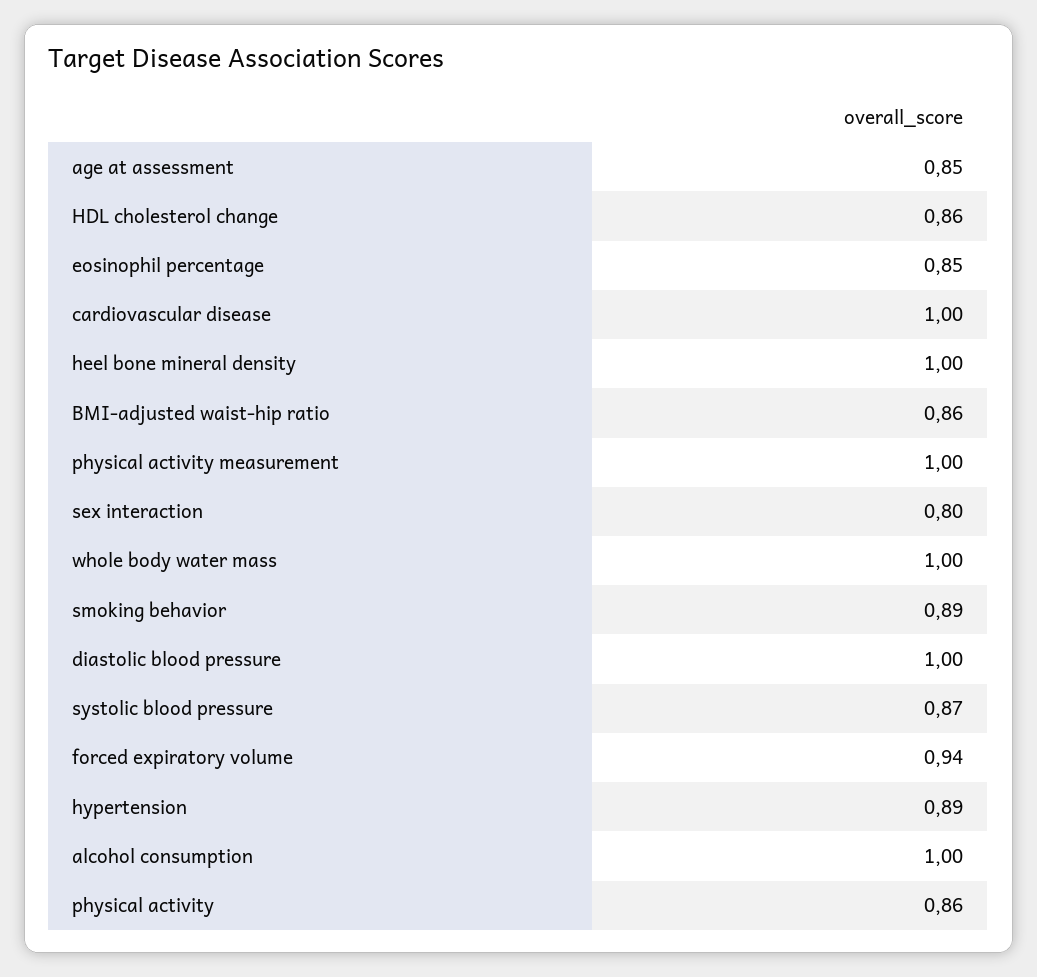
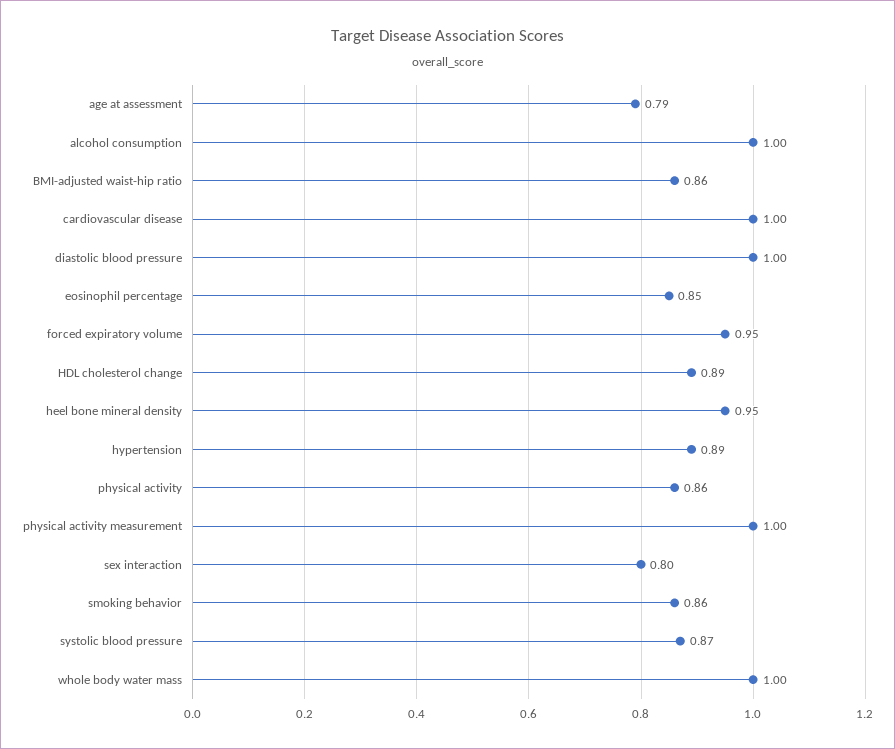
  {
-   "age at assessment": 0.85,
+   "age at assessment": 0.79,
-   "HDL cholesterol change": 0.86,
+   "HDL cholesterol change": 0.89,
    "eosinophil percentage": 0.85,
    "cardiovascular disease": 1,
-   "heel bone mineral density": 1,
+   "heel bone mineral density": 0.95,
    "BMI-adjusted waist-hip ratio": 0.86,
    "physical activity measurement": 1,
    "sex interaction": 0.8,
    "whole body water mass": 1,
-   "smoking behavior": 0.89,
+   "smoking behavior": 0.86,
    "diastolic blood pressure": 1,
    "systolic blood pressure": 0.87,
-   "forced expiratory volume": 0.94,
+   "forced expiratory volume": 0.95,
    "hypertension": 0.89,
    "alcohol consumption": 1,
    "physical activity": 0.86
  }

